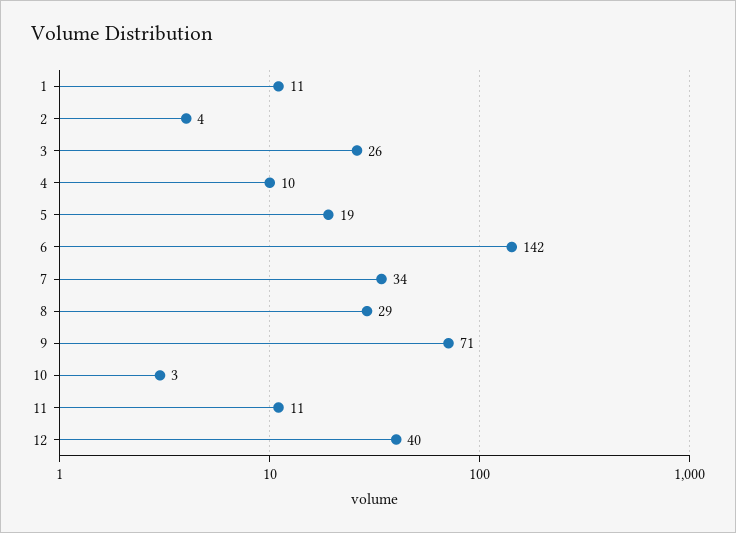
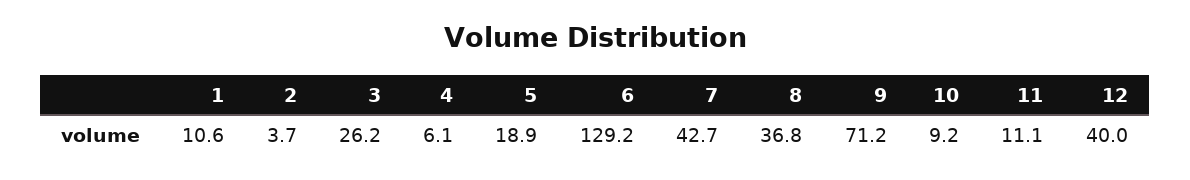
  {
    "1": 10.6,
    "2": 3.7,
    "3": 26.2,
-   "4": 10,
+   "4": 6.1,
    "5": 18.9,
-   "6": 142,
+   "6": 129.2,
-   "7": 34,
+   "7": 42.7,
-   "8": 29,
+   "8": 36.8,
    "9": 71.2,
-   "10": 3,
+   "10": 9.2,
    "11": 11.1,
    "12": 40
  }

